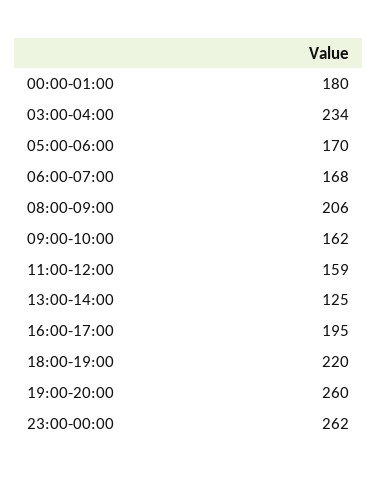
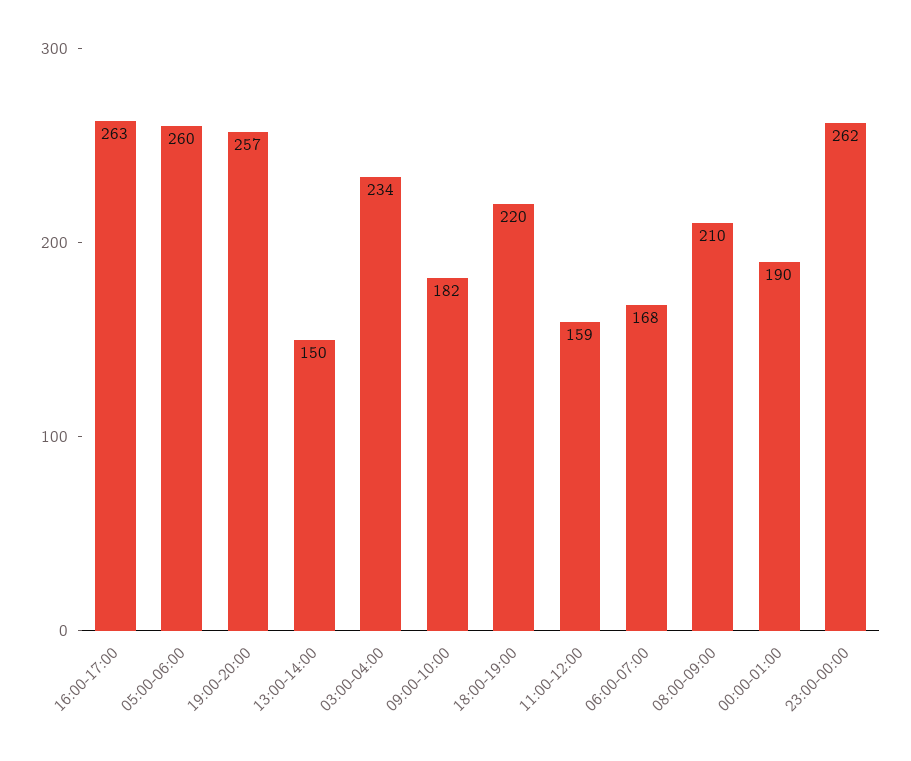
  {
-   "00:00-01:00": 180,
+   "00:00-01:00": 190,
    "03:00-04:00": 234,
-   "05:00-06:00": 170,
+   "05:00-06:00": 260,
    "06:00-07:00": 168,
-   "08:00-09:00": 206,
+   "08:00-09:00": 210,
-   "09:00-10:00": 162,
+   "09:00-10:00": 182,
    "11:00-12:00": 159,
-   "13:00-14:00": 125,
+   "13:00-14:00": 150,
-   "16:00-17:00": 195,
+   "16:00-17:00": 263,
    "18:00-19:00": 220,
-   "19:00-20:00": 260,
+   "19:00-20:00": 257,
    "23:00-00:00": 262
  }

